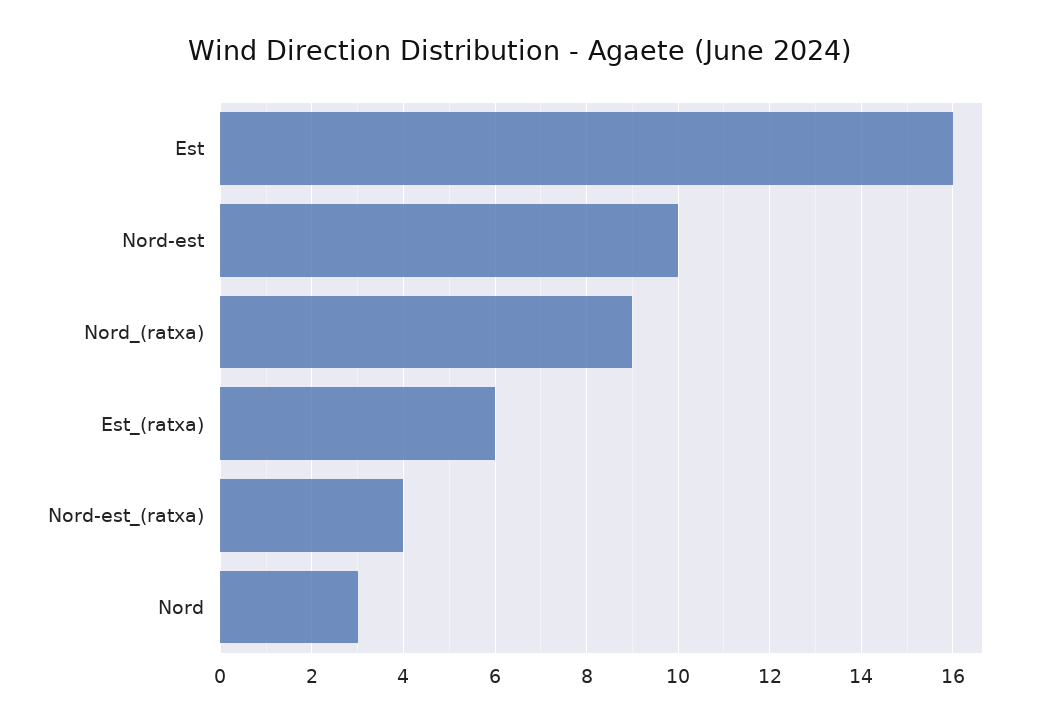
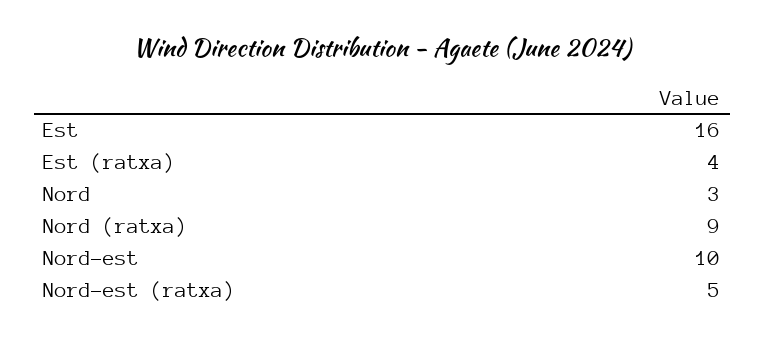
  {
    "Est": 16,
    "Nord-est": 10,
    "Nord_(ratxa)": 9,
-   "Est_(ratxa)": 6,
+   "Est_(ratxa)": 4,
-   "Nord-est_(ratxa)": 4,
+   "Nord-est_(ratxa)": 5,
    "Nord": 3
  }

